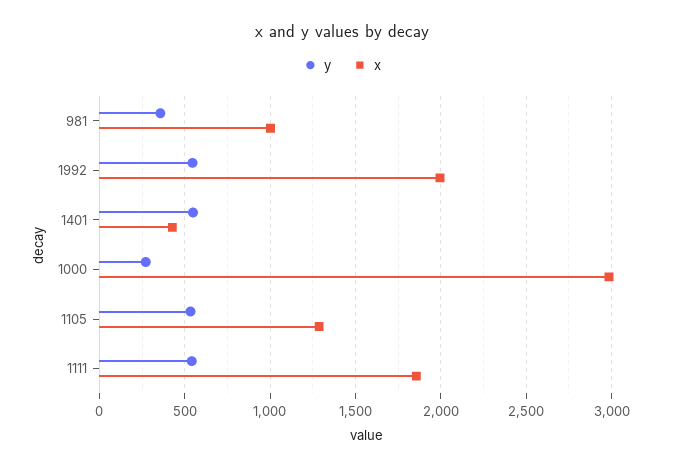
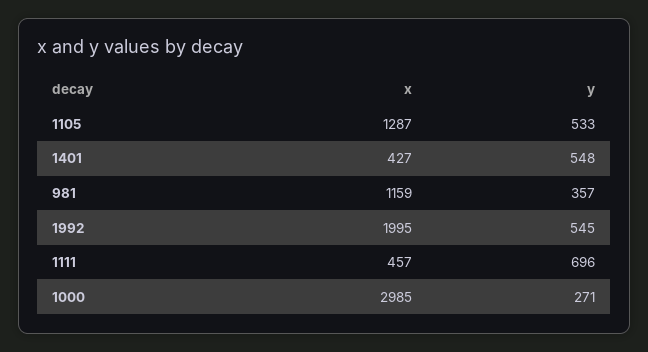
  {
    "y": {
      "981": 357,
      "1992": 545,
      "1401": 548,
      "1000": 271,
      "1105": 533,
-     "1111": 550
+     "1111": 696
    },
    "x": {
-     "981": 1000,
+     "981": 1159,
      "1992": 1995,
      "1401": 427,
      "1000": 2985,
      "1105": 1287,
-     "1111": 1850
+     "1111": 457
    }
  }

